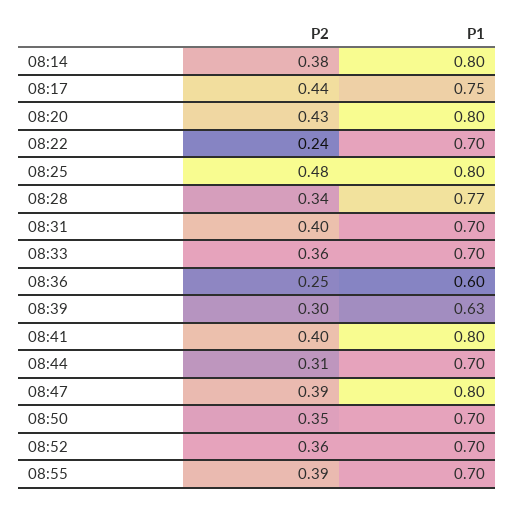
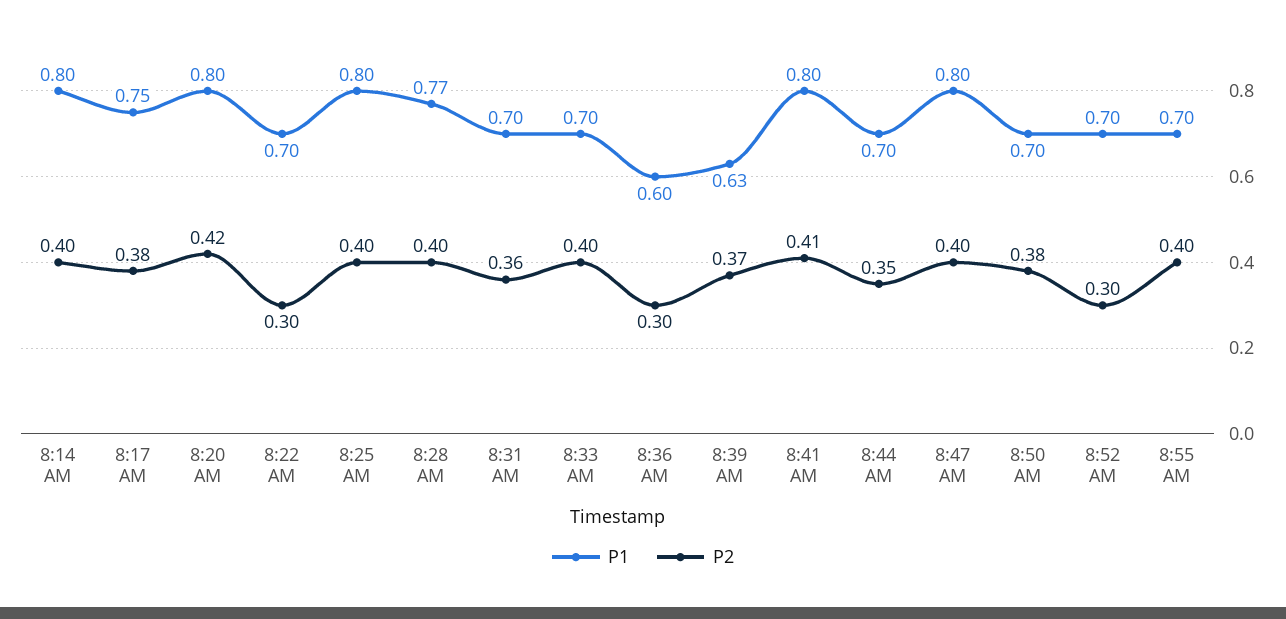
  {
    "P2": {
-     "08:14": 0.38,
+     "08:14": 0.4,
-     "08:17": 0.44,
+     "08:17": 0.38,
-     "08:20": 0.43,
+     "08:20": 0.42,
-     "08:22": 0.24,
+     "08:22": 0.3,
-     "08:25": 0.48,
+     "08:25": 0.4,
-     "08:28": 0.34,
+     "08:28": 0.4,
-     "08:31": 0.4,
+     "08:31": 0.36,
-     "08:33": 0.36,
+     "08:33": 0.4,
-     "08:36": 0.25,
+     "08:36": 0.3,
-     "08:39": 0.3,
+     "08:39": 0.37,
-     "08:41": 0.4,
+     "08:41": 0.41,
-     "08:44": 0.31,
+     "08:44": 0.35,
-     "08:47": 0.39,
+     "08:47": 0.4,
-     "08:50": 0.35,
+     "08:50": 0.38,
-     "08:52": 0.36,
+     "08:52": 0.3,
-     "08:55": 0.39
+     "08:55": 0.4
    },
    "P1": {
      "08:14": 0.8,
      "08:17": 0.75,
      "08:20": 0.8,
      "08:22": 0.7,
      "08:25": 0.8,
      "08:28": 0.77,
      "08:31": 0.7,
      "08:33": 0.7,
      "08:36": 0.6,
      "08:39": 0.63,
      "08:41": 0.8,
      "08:44": 0.7,
      "08:47": 0.8,
      "08:50": 0.7,
      "08:52": 0.7,
      "08:55": 0.7
    }
  }

